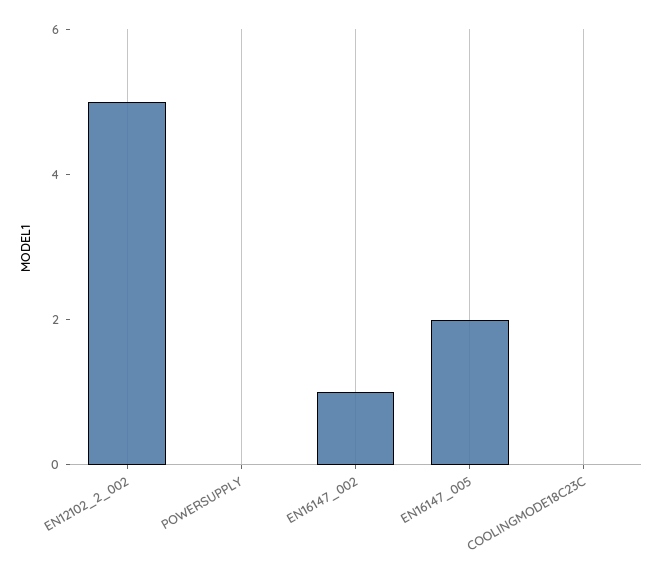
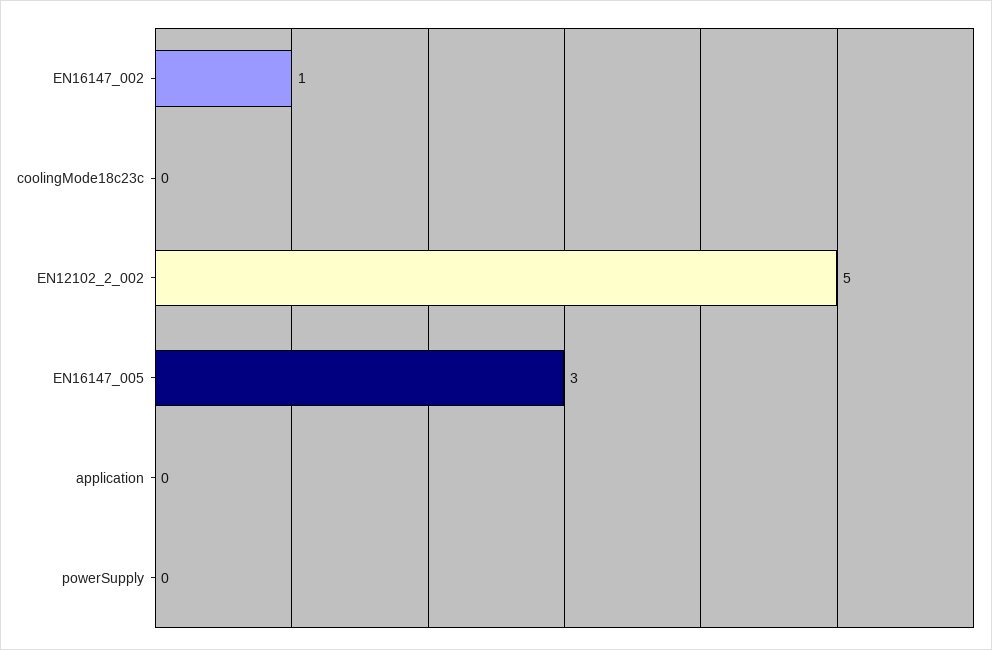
  {
    "EN12102_2_002": 5,
    "POWERSUPPLY": 0,
    "EN16147_002": 1,
-   "EN16147_005": 2,
+   "EN16147_005": 3,
-   "COOLINGMODE18C23C": 0
+   "COOLINGMODE18C23C": 0,
+   "application": 0
  }

